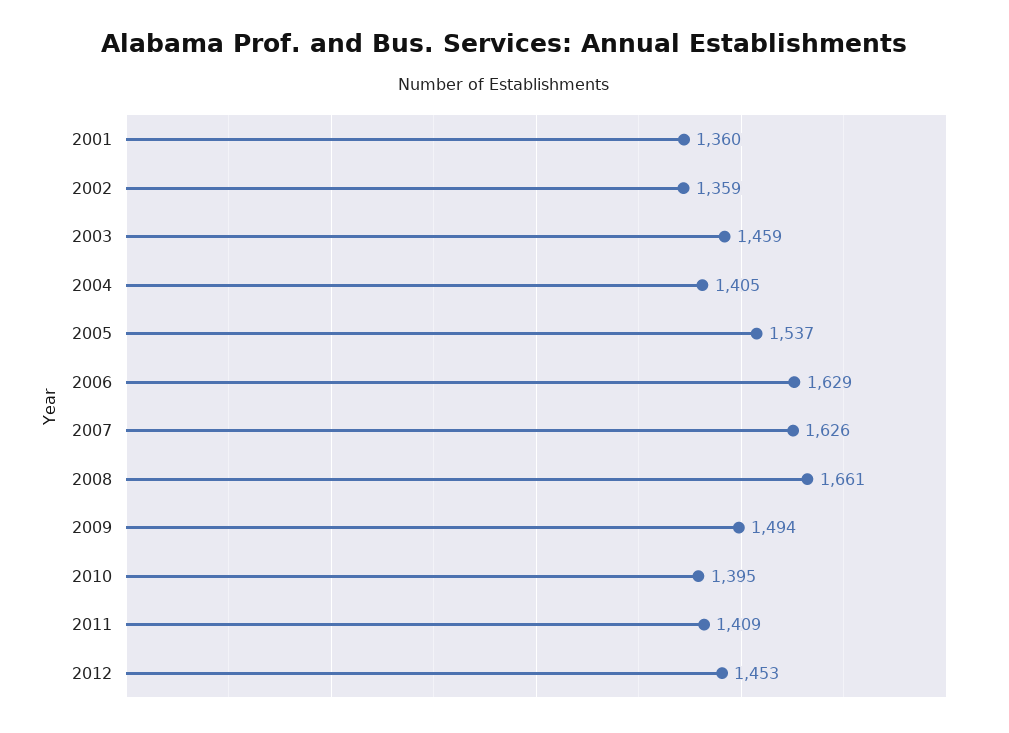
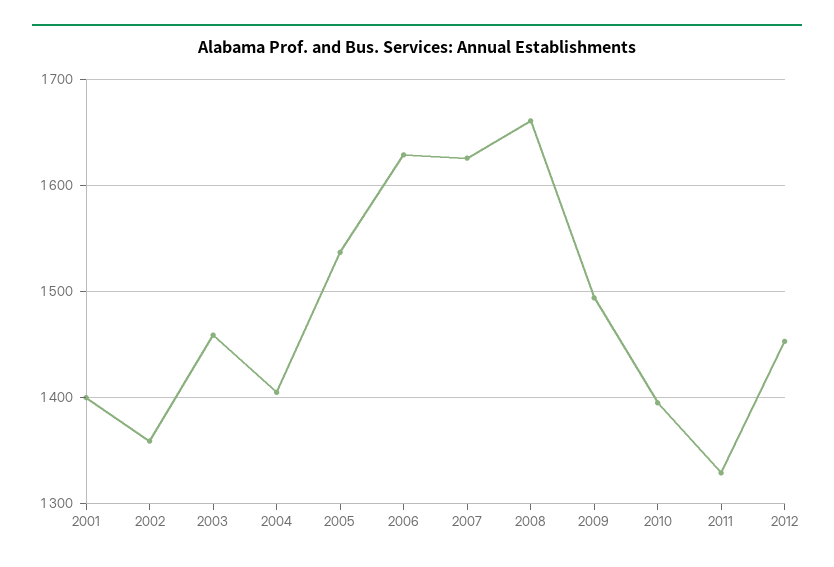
  {
-   "2001": 1360,
+   "2001": 1400,
    "2002": 1359,
    "2003": 1459,
    "2004": 1405,
    "2005": 1537,
    "2006": 1629,
    "2007": 1626,
    "2008": 1661,
    "2009": 1494,
    "2010": 1395,
-   "2011": 1409,
+   "2011": 1330,
    "2012": 1453
  }

